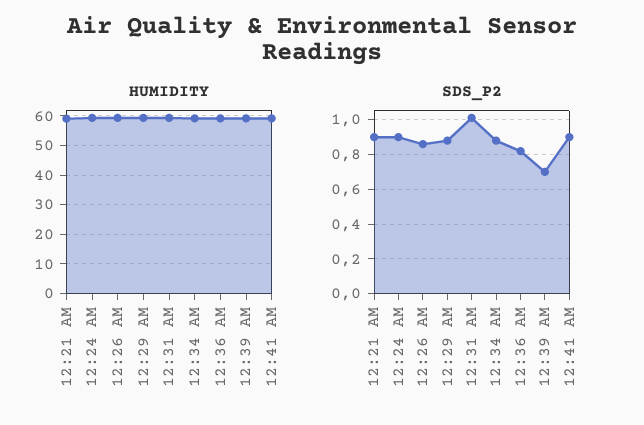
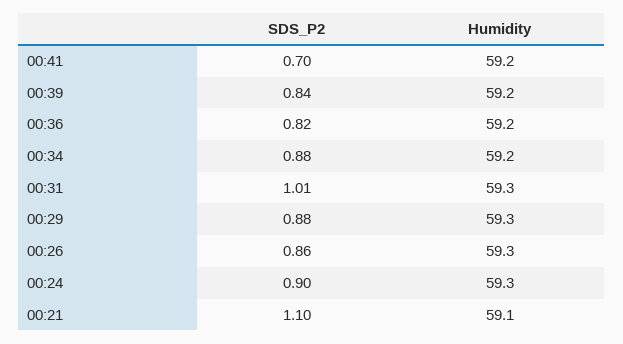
  {
    "HUMIDITY": {
      "12:21 AM": 59.1,
      "12:24 AM": 59.3,
      "12:26 AM": 59.3,
      "12:29 AM": 59.3,
      "12:31 AM": 59.3,
      "12:34 AM": 59.2,
      "12:36 AM": 59.2,
      "12:39 AM": 59.2,
      "12:41 AM": 59.2
    },
    "SDS_P2": {
-     "12:21 AM": 0.9,
+     "12:21 AM": 1.1,
      "12:24 AM": 0.9,
      "12:26 AM": 0.86,
      "12:29 AM": 0.88,
      "12:31 AM": 1.01,
      "12:34 AM": 0.88,
      "12:36 AM": 0.82,
-     "12:39 AM": 0.7,
+     "12:39 AM": 0.84,
-     "12:41 AM": 0.9
+     "12:41 AM": 0.7
    }
  }

